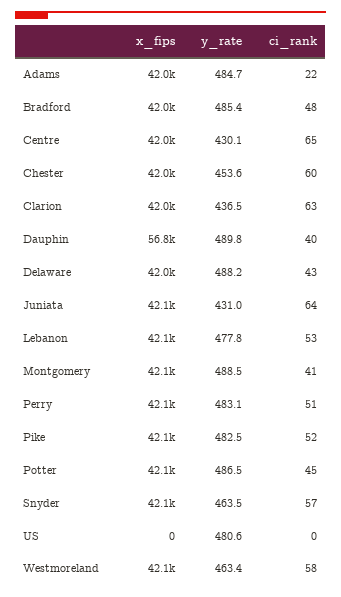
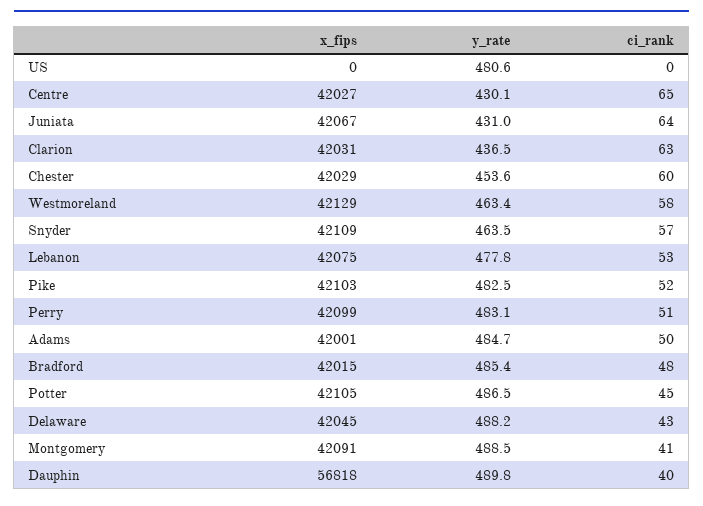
  {
    "x_fips": {
      "Adams": 42001,
      "Bradford": 42015,
      "Centre": 42027,
      "Chester": 42029,
      "Clarion": 42031,
      "Dauphin": 56818,
      "Delaware": 42045,
      "Juniata": 42067,
      "Lebanon": 42075,
      "Montgomery": 42091,
      "Perry": 42099,
      "Pike": 42103,
      "Potter": 42105,
      "Snyder": 42109,
      "US": 0,
      "Westmoreland": 42129
    },
    "y_rate": {
      "Adams": 484.7,
      "Bradford": 485.4,
      "Centre": 430.1,
      "Chester": 453.6,
      "Clarion": 436.5,
      "Dauphin": 489.8,
      "Delaware": 488.2,
      "Juniata": 431,
      "Lebanon": 477.8,
      "Montgomery": 488.5,
      "Perry": 483.1,
      "Pike": 482.5,
      "Potter": 486.5,
      "Snyder": 463.5,
      "US": 480.6,
      "Westmoreland": 463.4
    },
    "ci_rank": {
-     "Adams": 22,
+     "Adams": 50,
      "Bradford": 48,
      "Centre": 65,
      "Chester": 60,
      "Clarion": 63,
      "Dauphin": 40,
      "Delaware": 43,
      "Juniata": 64,
      "Lebanon": 53,
      "Montgomery": 41,
      "Perry": 51,
      "Pike": 52,
      "Potter": 45,
      "Snyder": 57,
      "US": 0,
      "Westmoreland": 58
    }
  }

